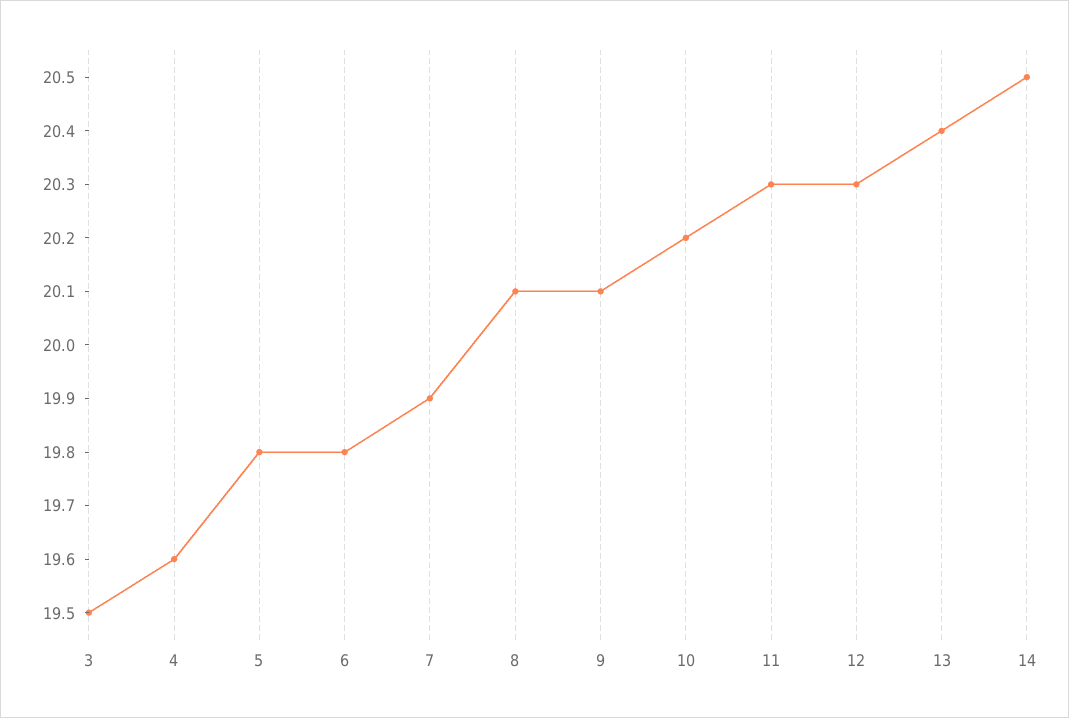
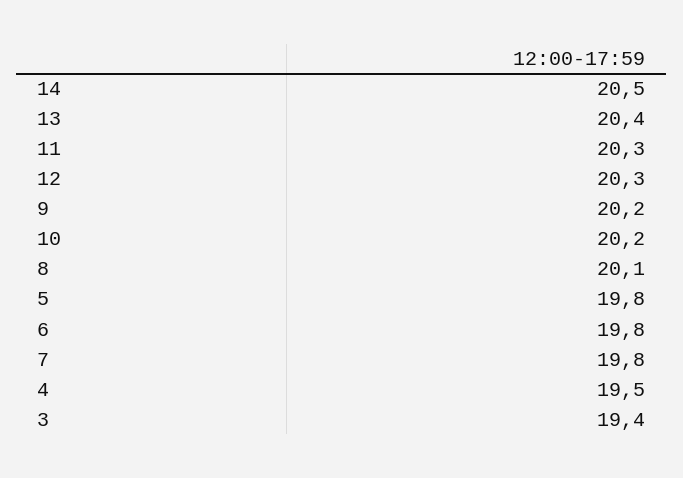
  {
-   "3": 19.5,
+   "3": 19.4,
-   "4": 19.6,
+   "4": 19.5,
    "5": 19.8,
    "6": 19.8,
-   "7": 19.9,
+   "7": 19.8,
    "8": 20.1,
-   "9": 20.1,
+   "9": 20.2,
    "10": 20.2,
    "11": 20.3,
    "12": 20.3,
    "13": 20.4,
    "14": 20.5
  }

